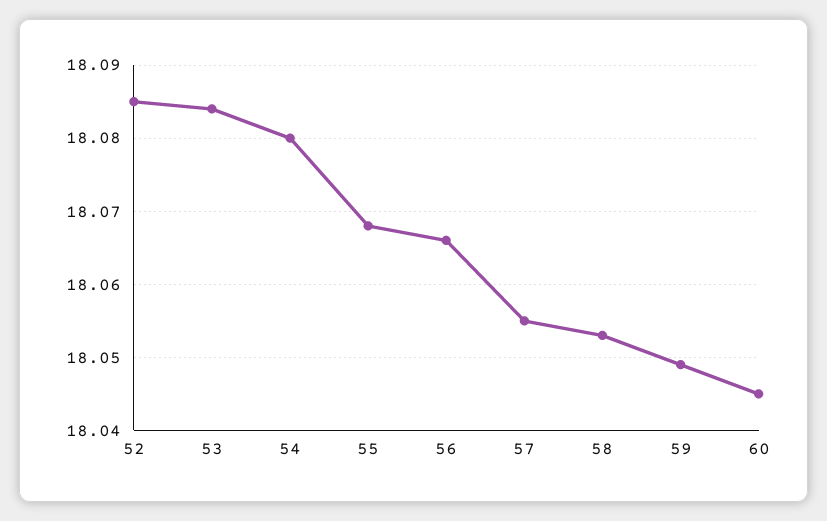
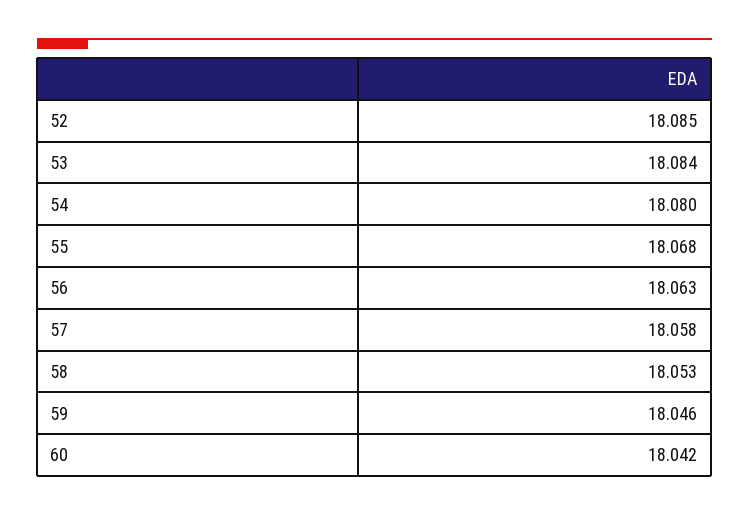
  {
    "52": 18.085,
    "53": 18.084,
    "54": 18.08,
    "55": 18.068,
-   "56": 18.066,
+   "56": 18.063,
-   "57": 18.055,
+   "57": 18.058,
    "58": 18.053,
-   "59": 18.049,
+   "59": 18.046,
-   "60": 18.045
+   "60": 18.042
  }

